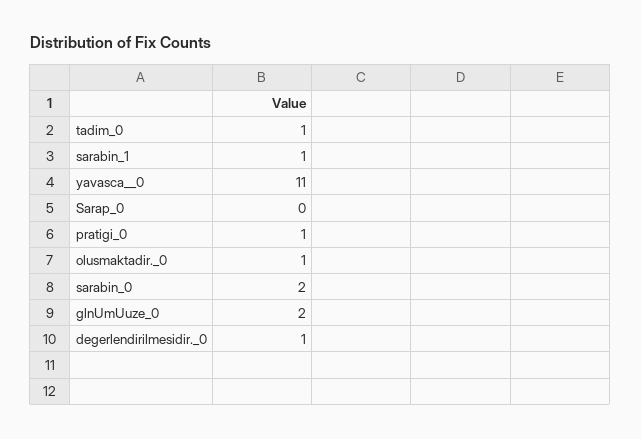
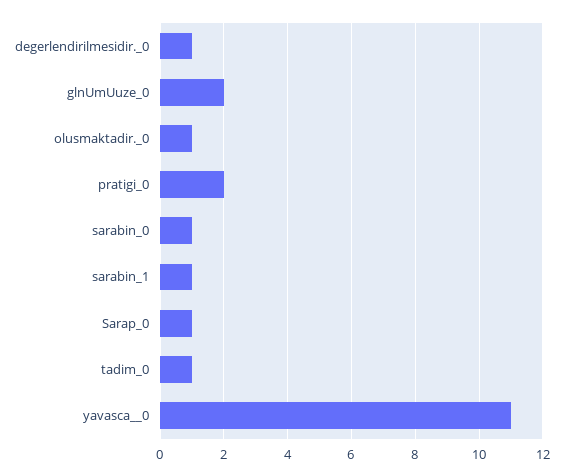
  {
    "tadim_0": 1,
    "sarabin_1": 1,
    "yavasca__0": 11,
-   "Sarap_0": 0,
+   "Sarap_0": 1,
-   "pratigi_0": 1,
+   "pratigi_0": 2,
    "olusmaktadir._0": 1,
-   "sarabin_0": 2,
+   "sarabin_0": 1,
    "glnUmUuze_0": 2,
    "degerlendirilmesidir._0": 1
  }

